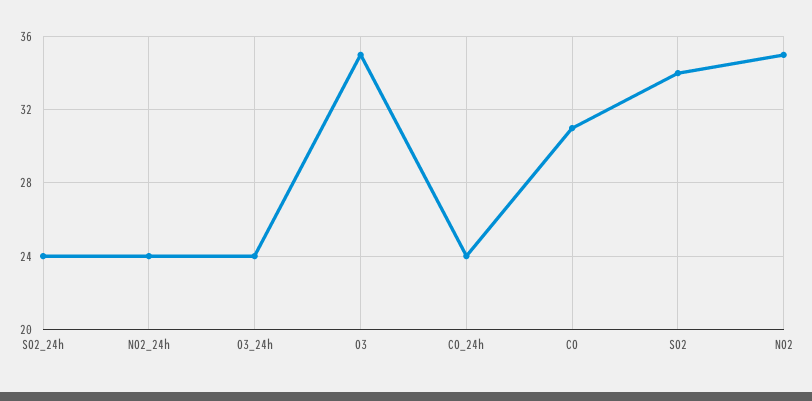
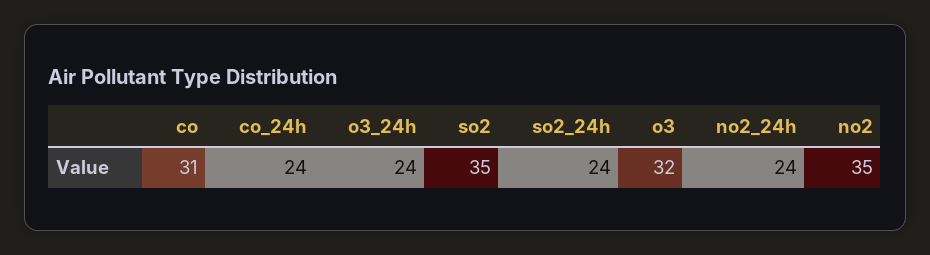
  {
    "SO2_24h": 24,
    "NO2_24h": 24,
    "O3_24h": 24,
-   "O3": 35,
+   "O3": 32,
    "CO_24h": 24,
    "CO": 31,
-   "SO2": 34,
+   "SO2": 35,
    "NO2": 35
  }

